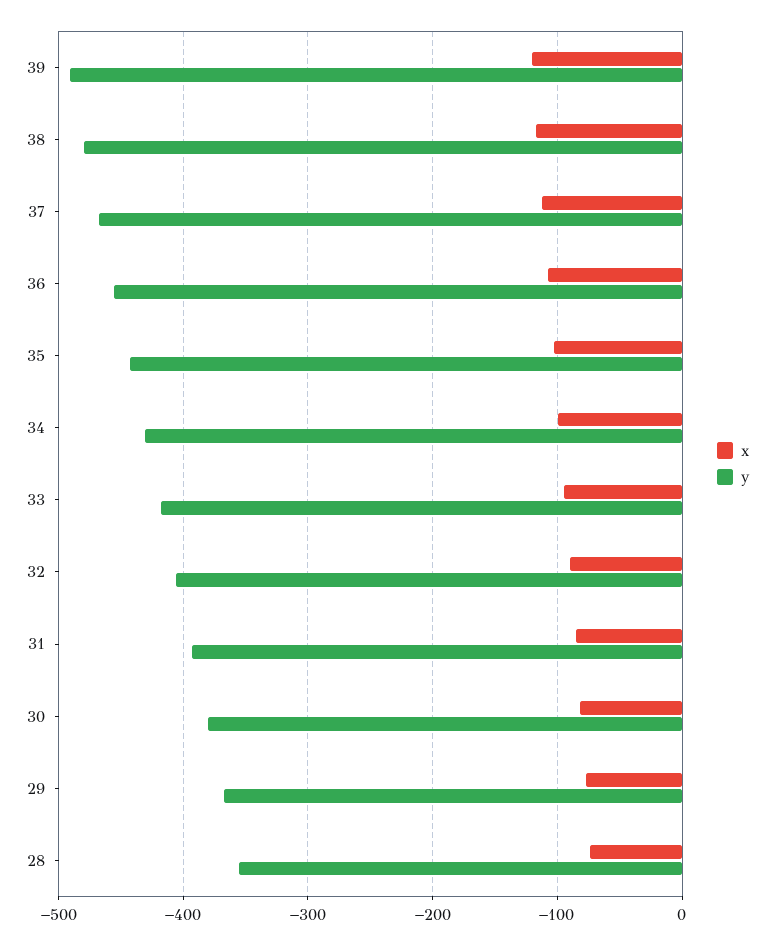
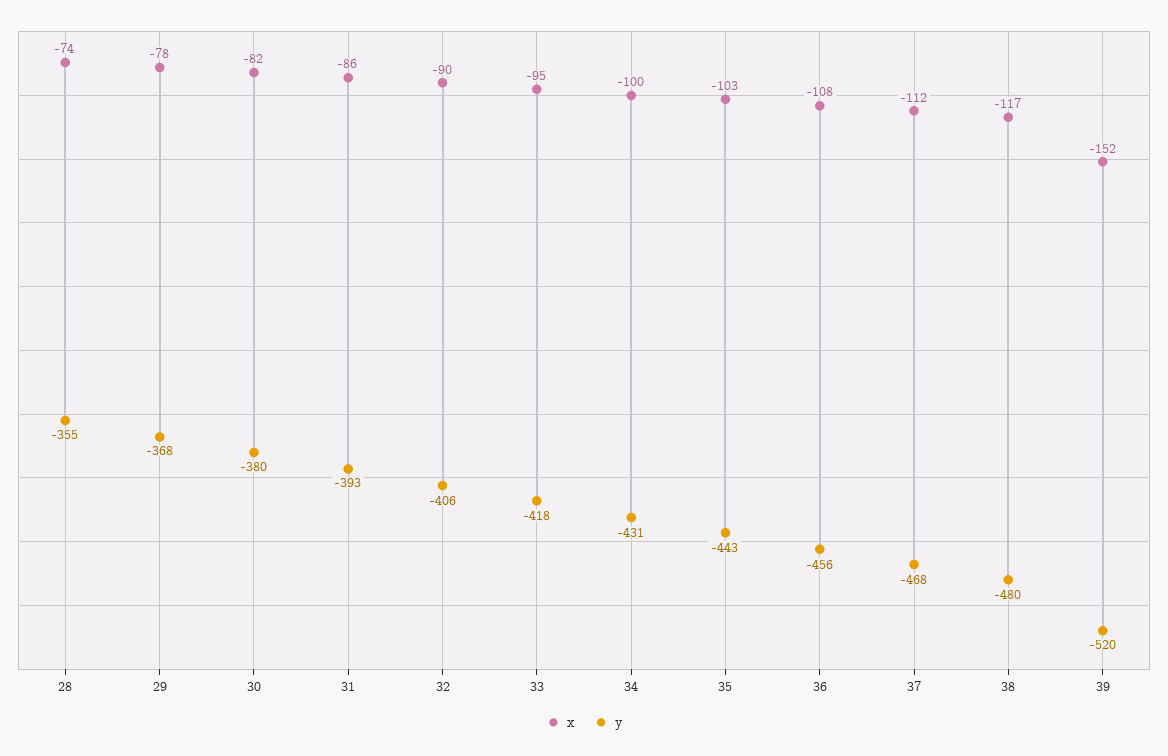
  {
    "x": {
-     "39": -120,
+     "39": -152,
      "38": -117,
      "37": -112,
      "36": -108,
      "35": -103,
      "34": -100,
      "33": -95,
      "32": -90,
      "31": -86,
      "30": -82,
      "29": -78,
      "28": -74
    },
    "y": {
-     "39": -490,
+     "39": -520,
      "38": -480,
      "37": -468,
      "36": -456,
      "35": -443,
      "34": -431,
      "33": -418,
      "32": -406,
      "31": -393,
      "30": -380,
      "29": -368,
      "28": -355
    }
  }

